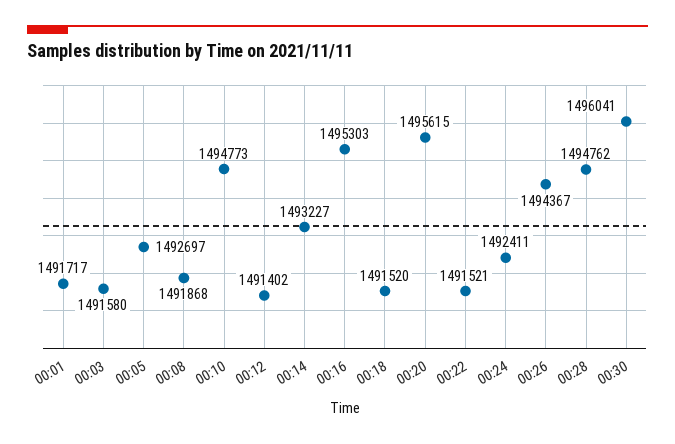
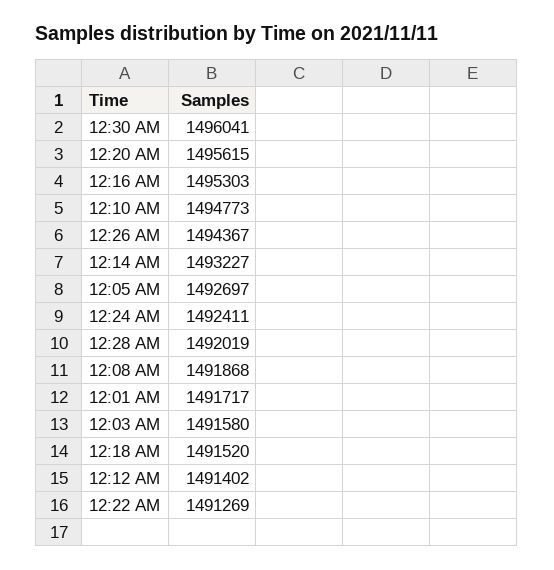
  {
    "00:01": 1491717,
    "00:03": 1491580,
    "00:05": 1492697,
    "00:08": 1491868,
    "00:10": 1494773,
    "00:12": 1491402,
    "00:14": 1493227,
    "00:16": 1495303,
    "00:18": 1491520,
    "00:20": 1495615,
-   "00:22": 1491521,
+   "00:22": 1491269,
    "00:24": 1492411,
    "00:26": 1494367,
-   "00:28": 1494762,
+   "00:28": 1492019,
    "00:30": 1496041
  }

